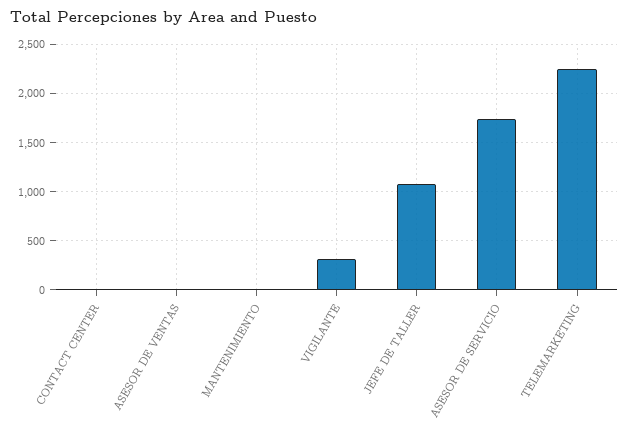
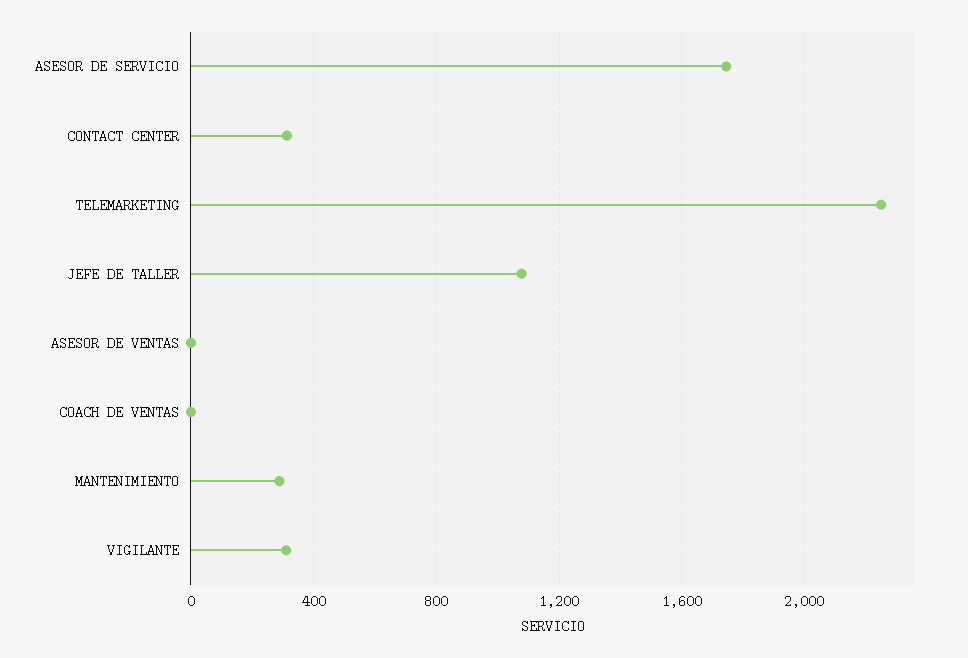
  {
-   "CONTACT CENTER": 0,
+   "CONTACT CENTER": 300,
    "ASESOR DE VENTAS": 0,
-   "MANTENIMIENTO": 0,
+   "MANTENIMIENTO": 300,
    "VIGILANTE": 300,
    "JEFE DE TALLER": 1100,
    "ASESOR DE SERVICIO": 1750,
-   "TELEMARKETING": 2250
+   "TELEMARKETING": 2250,
+   "COACH DE VENTAS": 0
  }

